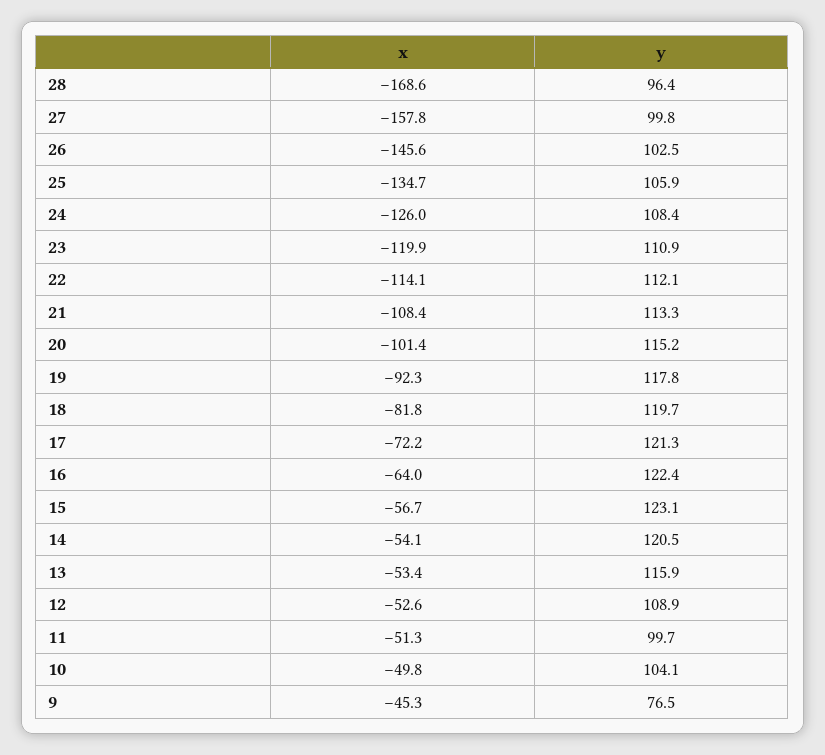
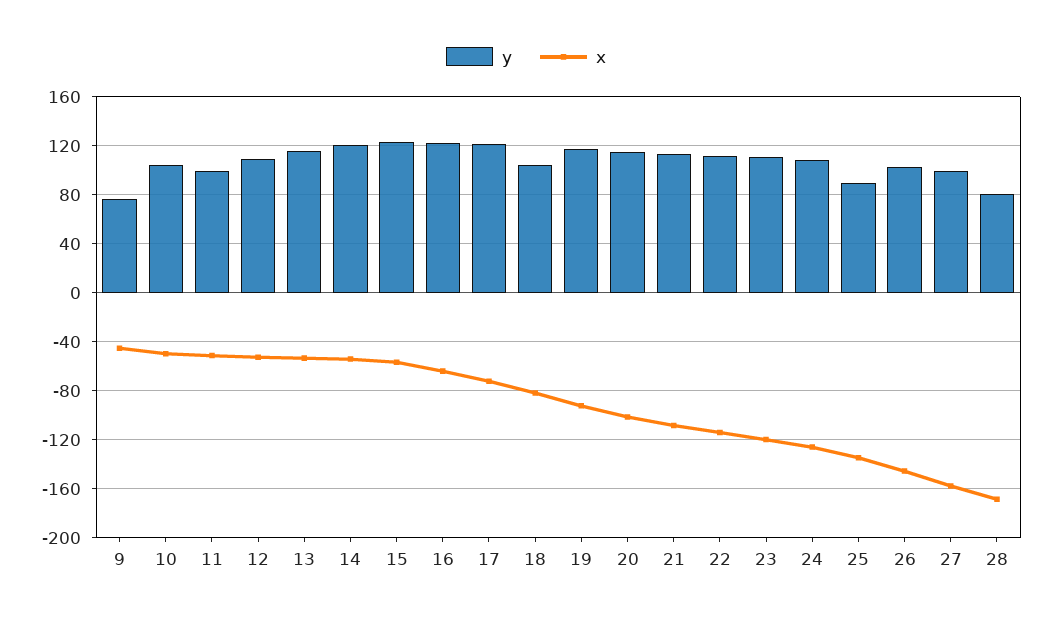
  {
    "x": {
      "28": -168.6,
      "27": -157.8,
      "26": -145.6,
      "25": -134.7,
      "24": -126,
      "23": -119.9,
      "22": -114.1,
      "21": -108.4,
      "20": -101.4,
      "19": -92.3,
      "18": -81.8,
      "17": -72.2,
      "16": -64,
      "15": -56.7,
      "14": -54.1,
      "13": -53.4,
      "12": -52.6,
      "11": -51.3,
      "10": -49.8,
      "9": -45.3
    },
    "y": {
-     "28": 96.4,
+     "28": 80,
      "27": 99.8,
      "26": 102.5,
-     "25": 105.9,
+     "25": 90,
      "24": 108.4,
      "23": 110.9,
      "22": 112.1,
      "21": 113.3,
      "20": 115.2,
      "19": 117.8,
-     "18": 119.7,
+     "18": 105,
      "17": 121.3,
      "16": 122.4,
      "15": 123.1,
      "14": 120.5,
      "13": 115.9,
      "12": 108.9,
      "11": 99.7,
      "10": 104.1,
      "9": 76.5
    }
  }

